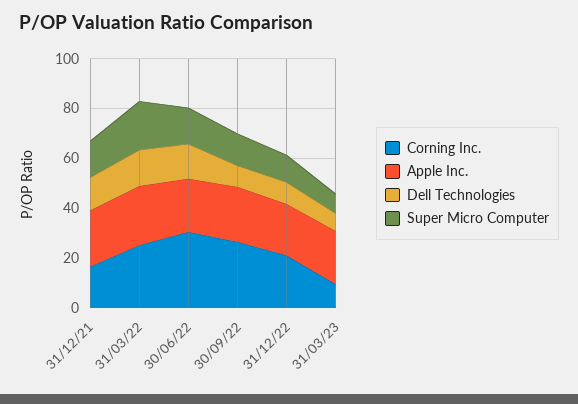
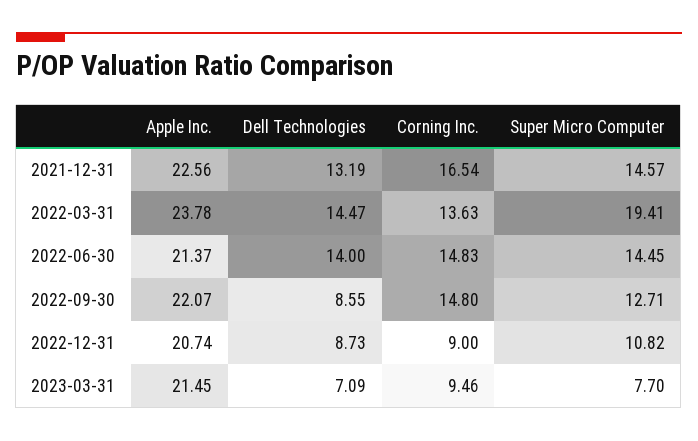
  {
    "Corning Inc.": {
      "31/12/21": 16.54,
-     "31/03/22": 25,
+     "31/03/22": 13.63,
-     "30/06/22": 30,
+     "30/06/22": 14.83,
-     "30/09/22": 25,
+     "30/09/22": 14.8,
-     "31/12/22": 20,
+     "31/12/22": 9,
      "31/03/23": 9.46
    },
    "Apple Inc.": {
      "31/12/21": 22.56,
      "31/03/22": 23.78,
      "30/06/22": 21.37,
      "30/09/22": 22.07,
      "31/12/22": 20.74,
      "31/03/23": 21.45
    },
    "Dell Technologies": {
      "31/12/21": 13.19,
      "31/03/22": 14.47,
      "30/06/22": 14,
      "30/09/22": 8.55,
      "31/12/22": 8.73,
      "31/03/23": 7.09
    },
    "Super Micro Computer": {
      "31/12/21": 14.57,
      "31/03/22": 19.41,
      "30/06/22": 14.45,
      "30/09/22": 12.71,
      "31/12/22": 10.82,
      "31/03/23": 7.7
    }
  }

